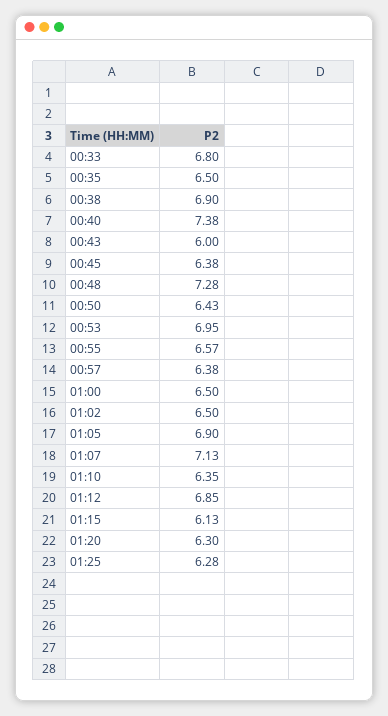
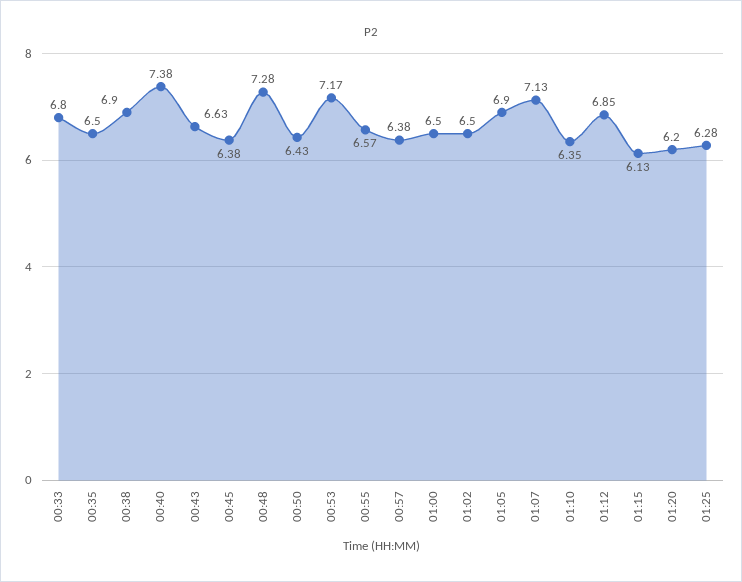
  {
    "00:33": 6.8,
    "00:35": 6.5,
    "00:38": 6.9,
    "00:40": 7.38,
-   "00:43": 6,
+   "00:43": 6.63,
    "00:45": 6.38,
    "00:48": 7.28,
    "00:50": 6.43,
-   "00:53": 6.95,
+   "00:53": 7.17,
    "00:55": 6.57,
    "00:57": 6.38,
    "01:00": 6.5,
    "01:02": 6.5,
    "01:05": 6.9,
    "01:07": 7.13,
    "01:10": 6.35,
    "01:12": 6.85,
    "01:15": 6.13,
-   "01:20": 6.3,
+   "01:20": 6.2,
    "01:25": 6.28
  }

